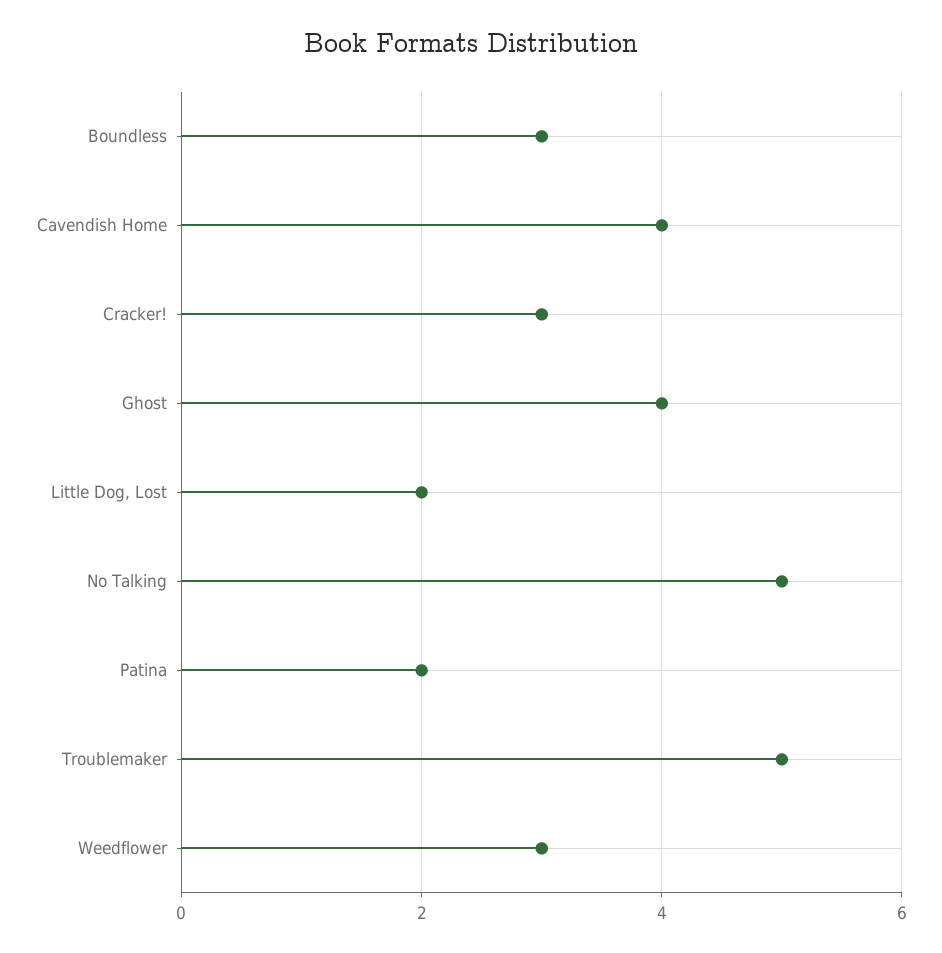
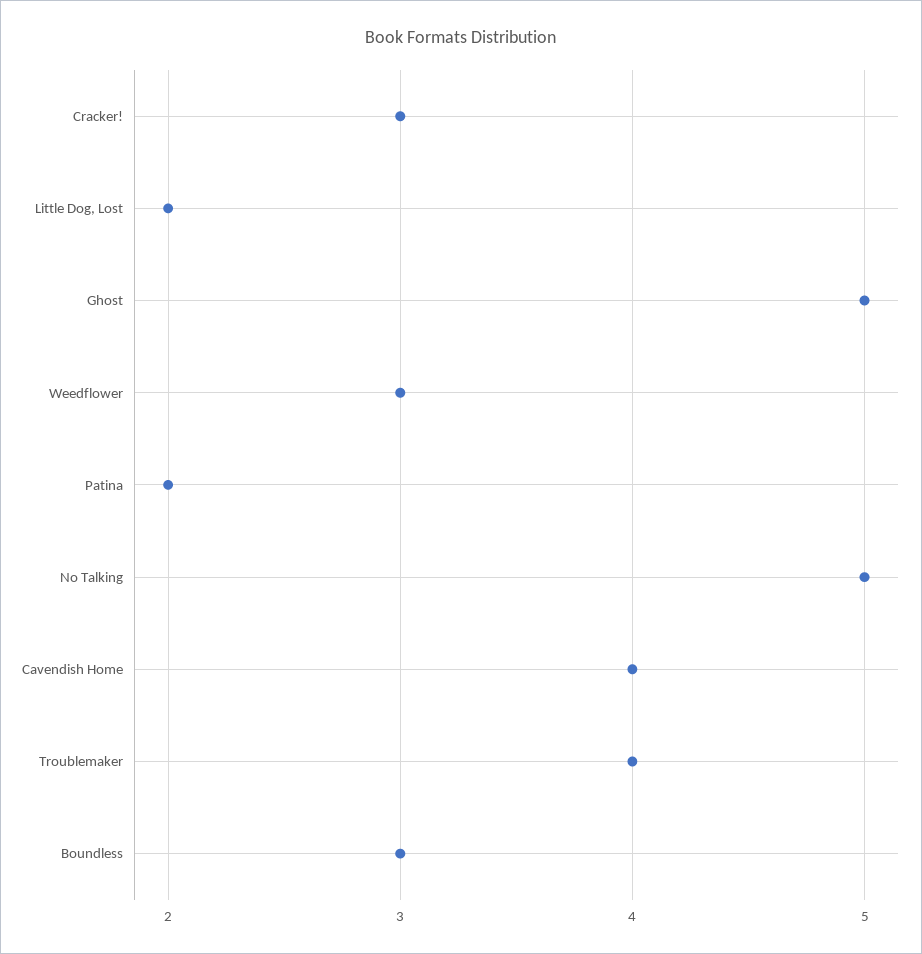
  {
    "Boundless": 3,
    "Cavendish Home": 4,
    "Cracker!": 3,
-   "Ghost": 4,
+   "Ghost": 5,
    "Little Dog, Lost": 2,
    "No Talking": 5,
    "Patina": 2,
-   "Troublemaker": 5,
+   "Troublemaker": 4,
    "Weedflower": 3
  }

